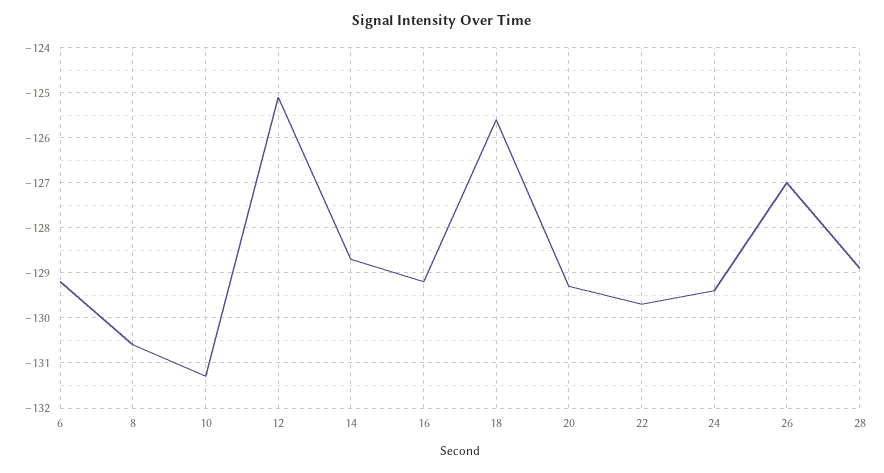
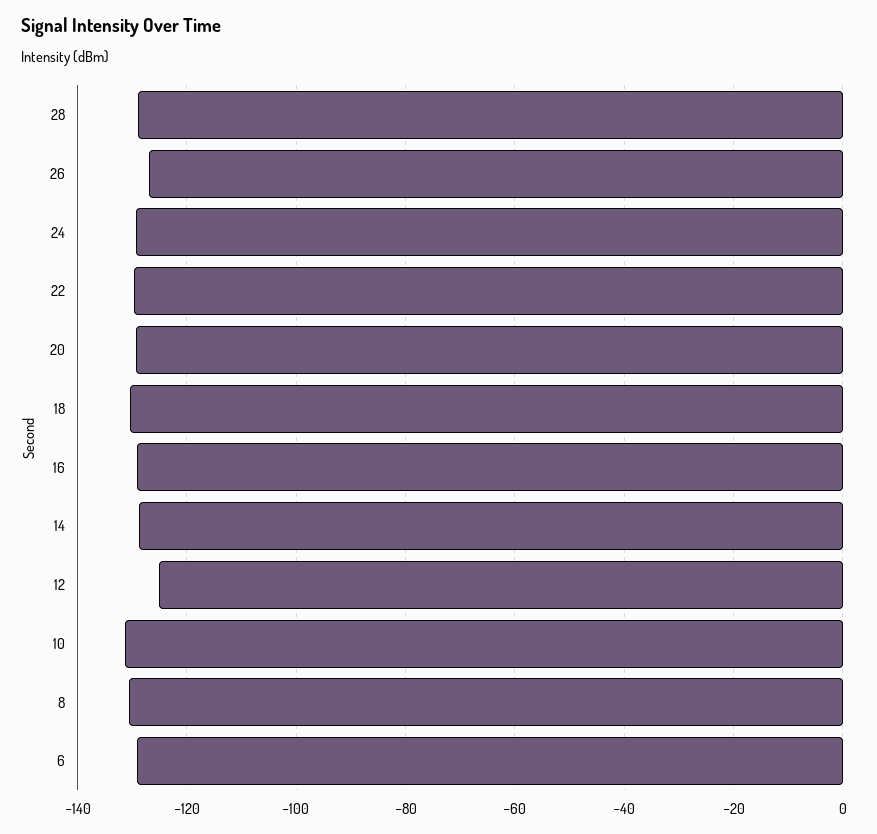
  {
    "6": -129,
    "8": -130.5,
    "10": -131.5,
    "12": -125,
    "14": -128.5,
    "16": -129,
-   "18": -125.5,
+   "18": -130,
    "20": -129.5,
    "22": -129.5,
    "24": -129.5,
    "26": -127,
    "28": -129
  }

